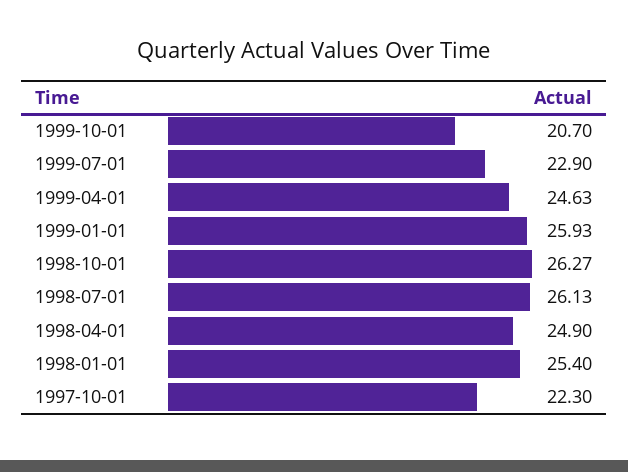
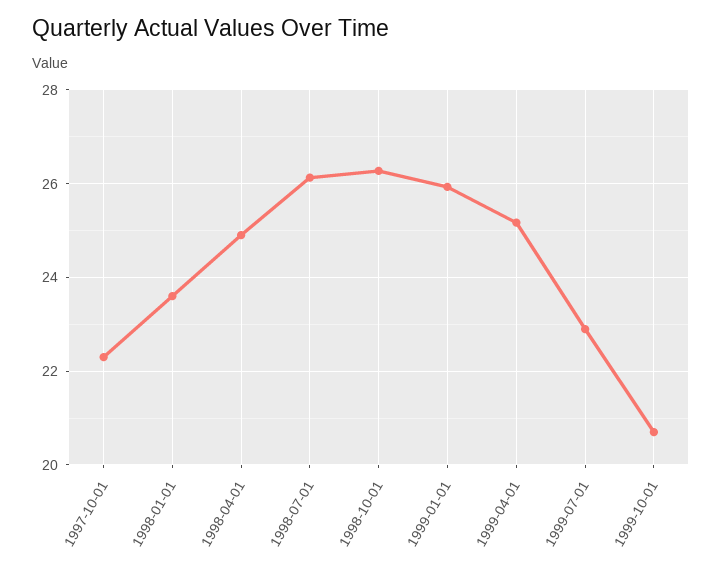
  {
    "1999-10-01": 20.7,
    "1999-07-01": 22.9,
-   "1999-04-01": 24.63,
+   "1999-04-01": 25.2,
    "1999-01-01": 25.93,
    "1998-10-01": 26.27,
    "1998-07-01": 26.13,
    "1998-04-01": 24.9,
-   "1998-01-01": 25.4,
+   "1998-01-01": 23.6,
    "1997-10-01": 22.3
  }

